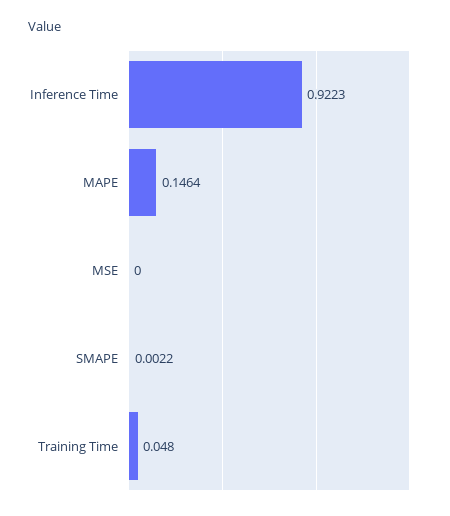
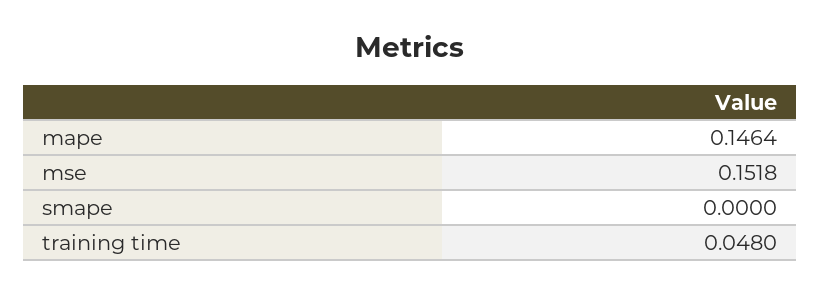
  {
-   "Inference Time": 0.9223,
    "MAPE": 0.1464,
-   "MSE": 0,
+   "MSE": 0.1518,
-   "SMAPE": 0.0022,
+   "SMAPE": 0,
    "Training Time": 0.048
  }

